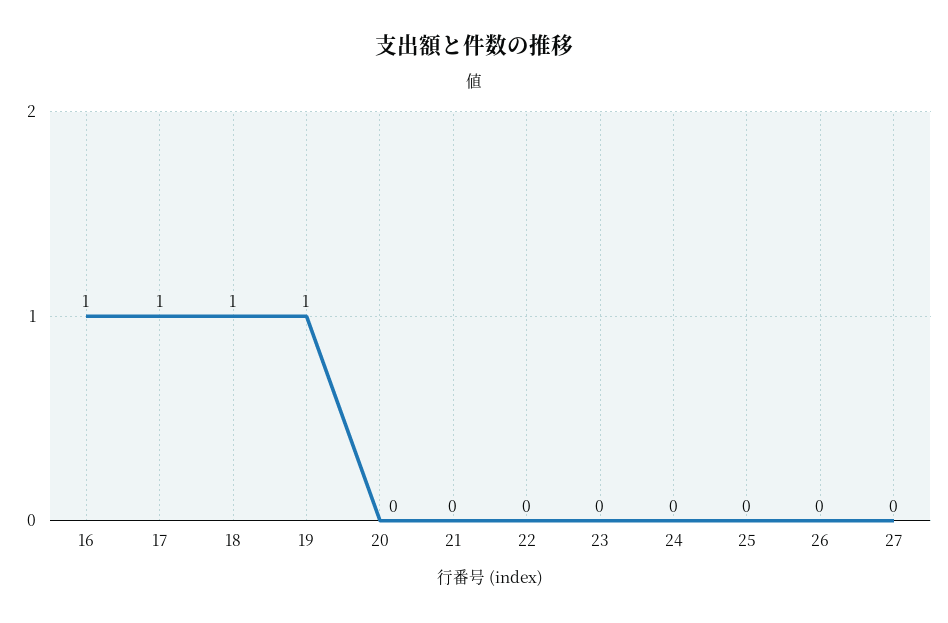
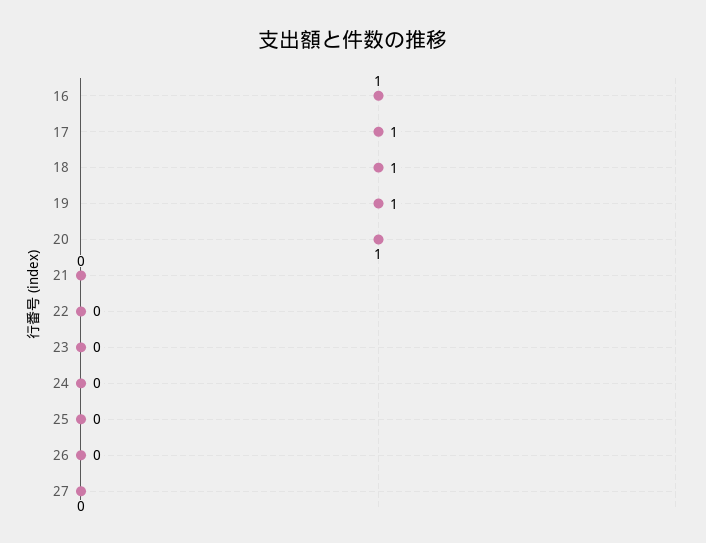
  {
    "16": 1,
    "17": 1,
    "18": 1,
    "19": 1,
-   "20": 0,
+   "20": 1,
    "21": 0,
    "22": 0,
    "23": 0,
    "24": 0,
    "25": 0,
    "26": 0,
    "27": 0
  }

